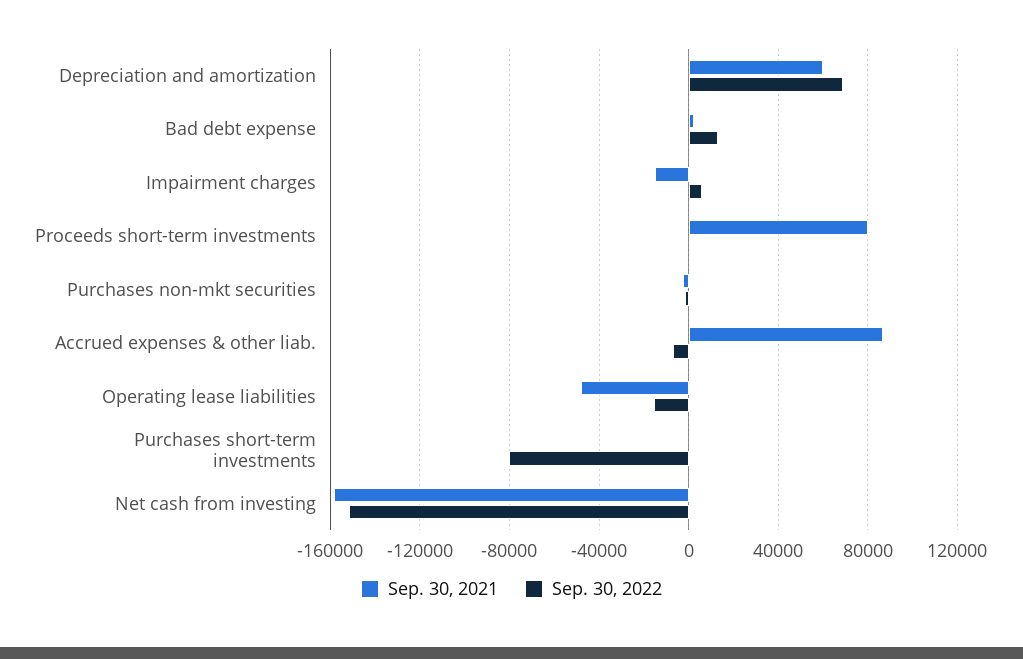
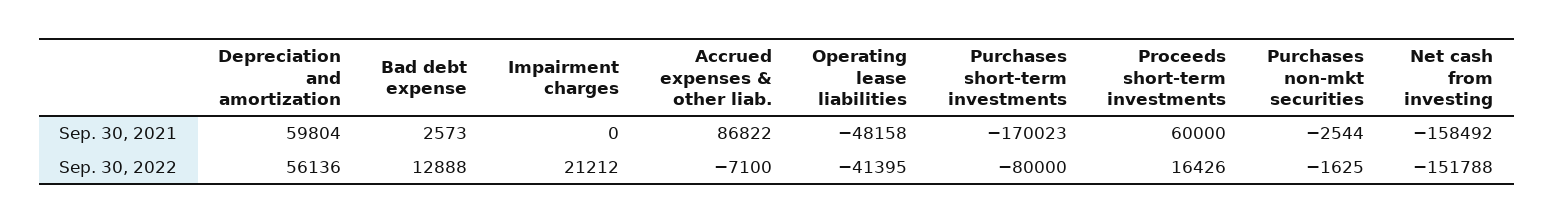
  {
    "Sep. 30, 2021": {
      "Depreciation and amortization": 59804,
      "Bad debt expense": 2573,
-     "Impairment charges": -15000,
+     "Impairment charges": 0,
-     "Proceeds short-term investments": 80000,
+     "Proceeds short-term investments": 60000,
      "Purchases non-mkt securities": -2544,
      "Accrued expenses & other liab.": 86822,
      "Operating lease liabilities": -48158,
-     "Purchases short-term investments": 0,
+     "Purchases short-term investments": -170023,
      "Net cash from investing": -158492
    },
    "Sep. 30, 2022": {
-     "Depreciation and amortization": 70000,
+     "Depreciation and amortization": 56136,
      "Bad debt expense": 12888,
-     "Impairment charges": 5000,
+     "Impairment charges": 21212,
-     "Proceeds short-term investments": 0,
+     "Proceeds short-term investments": 16426,
      "Purchases non-mkt securities": -1625,
      "Accrued expenses & other liab.": -7100,
-     "Operating lease liabilities": -15000,
+     "Operating lease liabilities": -41395,
      "Purchases short-term investments": -80000,
      "Net cash from investing": -151788
    }
  }

